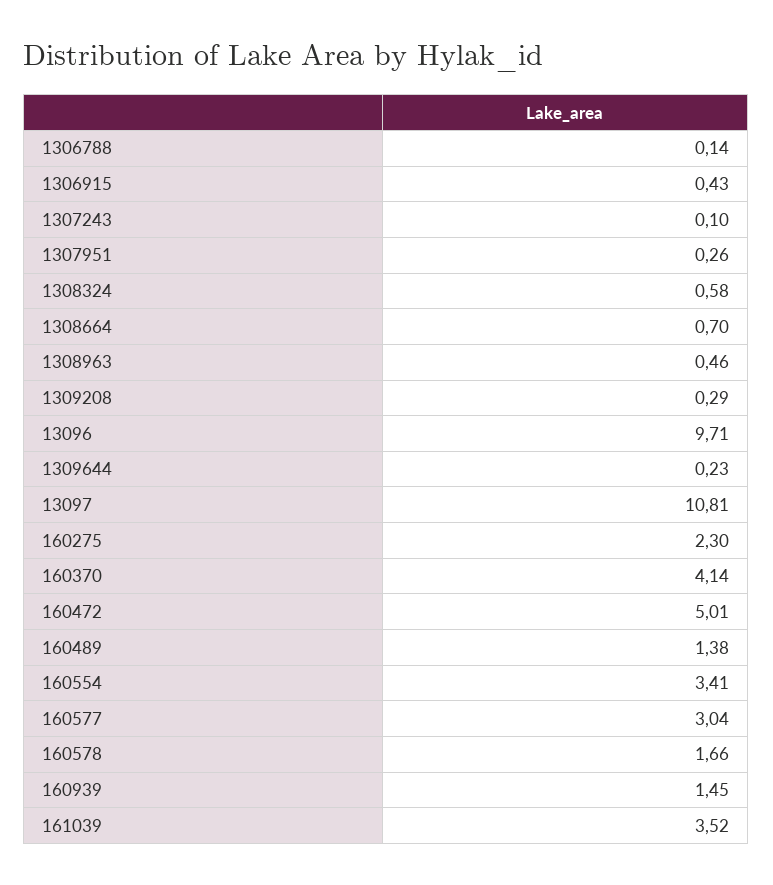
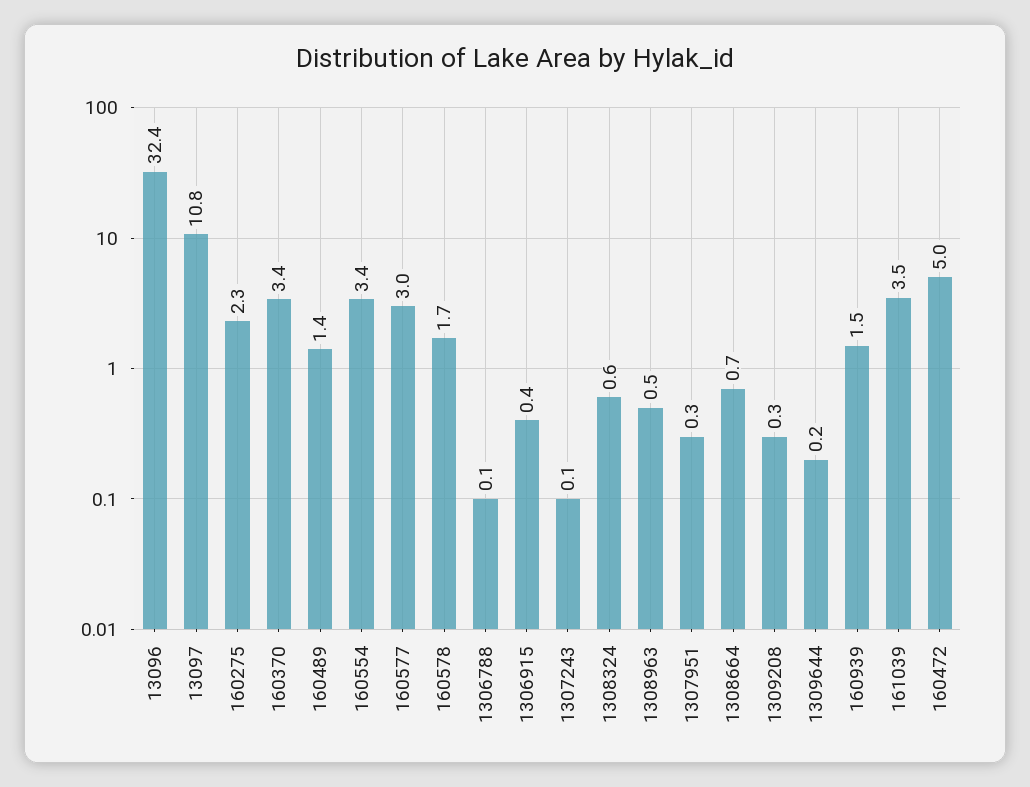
  {
    "1306788": 0.14,
    "1306915": 0.43,
    "1307243": 0.1,
    "1307951": 0.26,
    "1308324": 0.58,
    "1308664": 0.7,
    "1308963": 0.46,
    "1309208": 0.29,
-   "13096": 9.71,
+   "13096": 32.4,
    "1309644": 0.23,
    "13097": 10.81,
    "160275": 2.3,
-   "160370": 4.14,
+   "160370": 3.4,
    "160472": 5.01,
    "160489": 1.38,
    "160554": 3.41,
    "160577": 3.04,
    "160578": 1.66,
    "160939": 1.45,
    "161039": 3.52
  }

